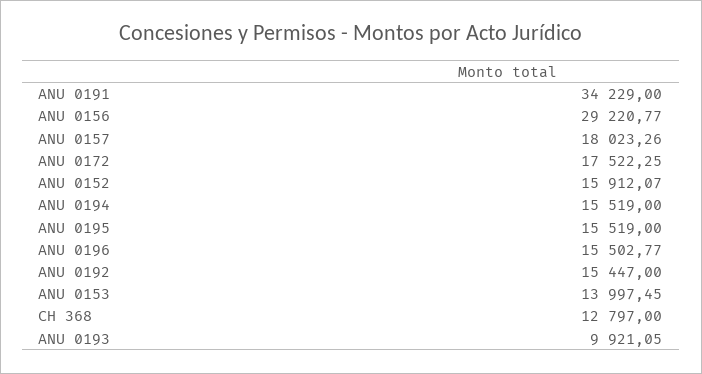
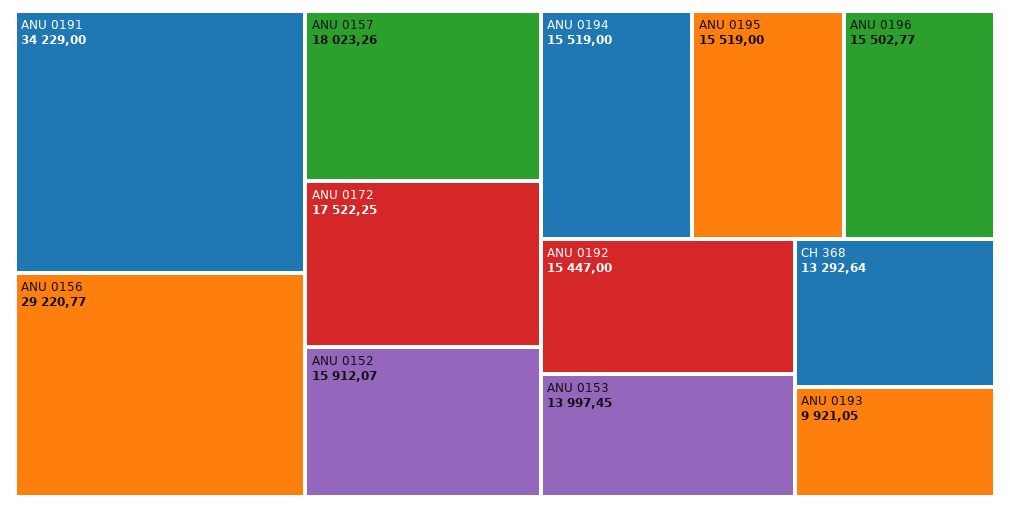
  {
    "ANU 0191": 34229,
    "ANU 0156": 29220.77,
    "ANU 0157": 18023.26,
    "ANU 0172": 17522.25,
    "ANU 0152": 15912.07,
    "ANU 0194": 15519,
    "ANU 0195": 15519,
    "ANU 0196": 15502.77,
    "ANU 0192": 15447,
    "ANU 0153": 13997.45,
-   "CH 368": 12797,
+   "CH 368": 13292.64,
    "ANU 0193": 9921.05
  }

